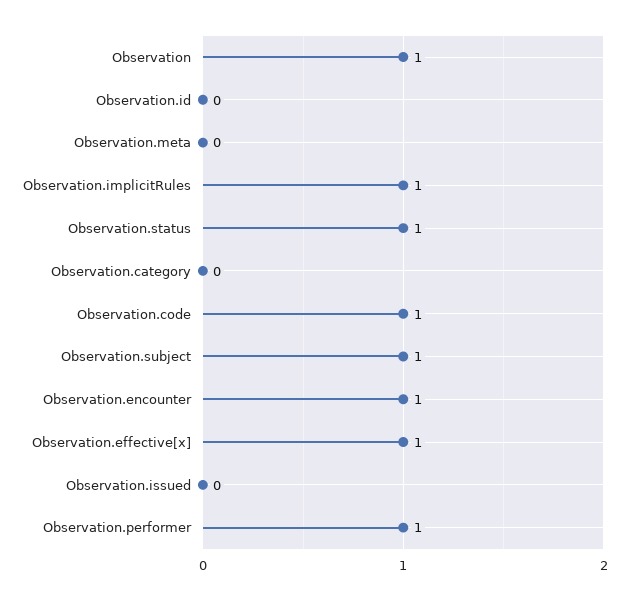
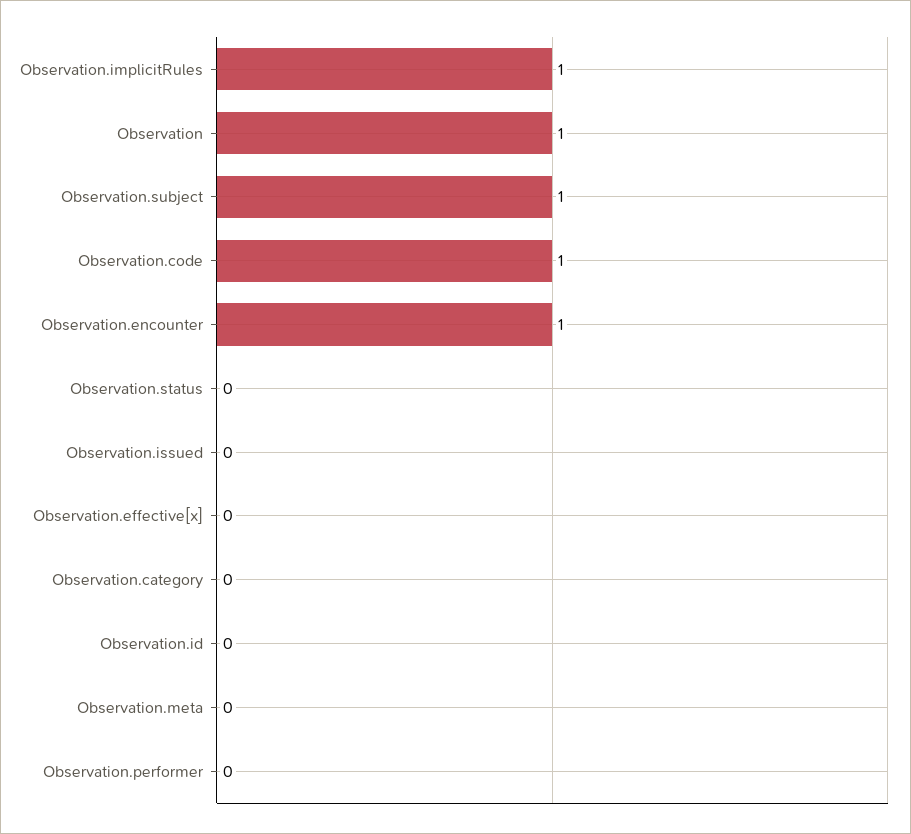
  {
    "Observation": 1,
    "Observation.id": 0,
    "Observation.meta": 0,
    "Observation.implicitRules": 1,
-   "Observation.status": 1,
+   "Observation.status": 0,
    "Observation.category": 0,
    "Observation.code": 1,
    "Observation.subject": 1,
    "Observation.encounter": 1,
-   "Observation.effective[x]": 1,
+   "Observation.effective[x]": 0,
    "Observation.issued": 0,
-   "Observation.performer": 1
+   "Observation.performer": 0
  }

